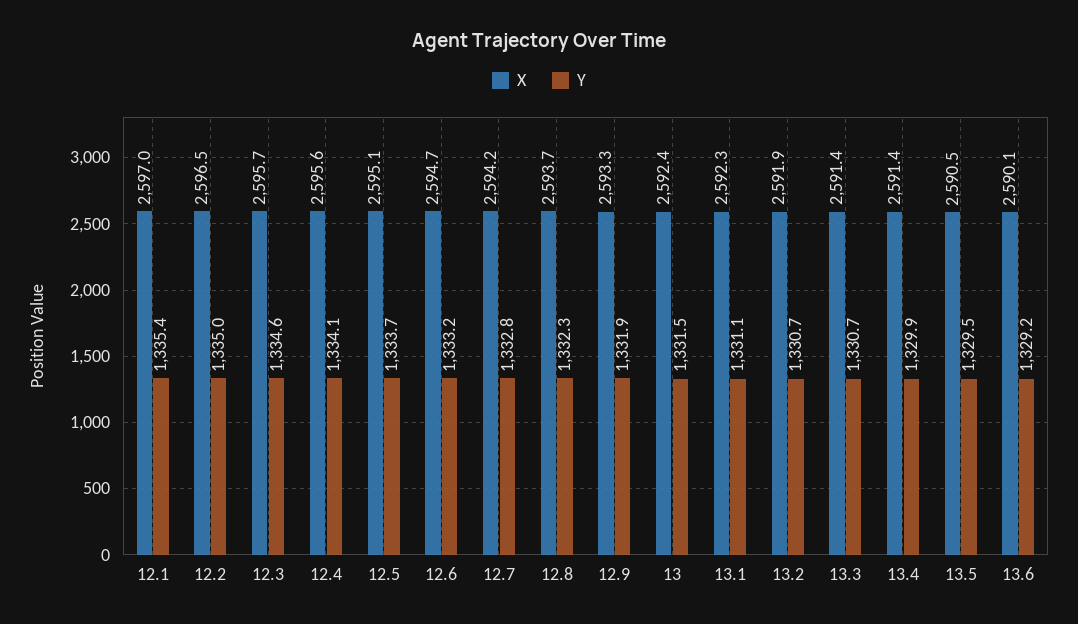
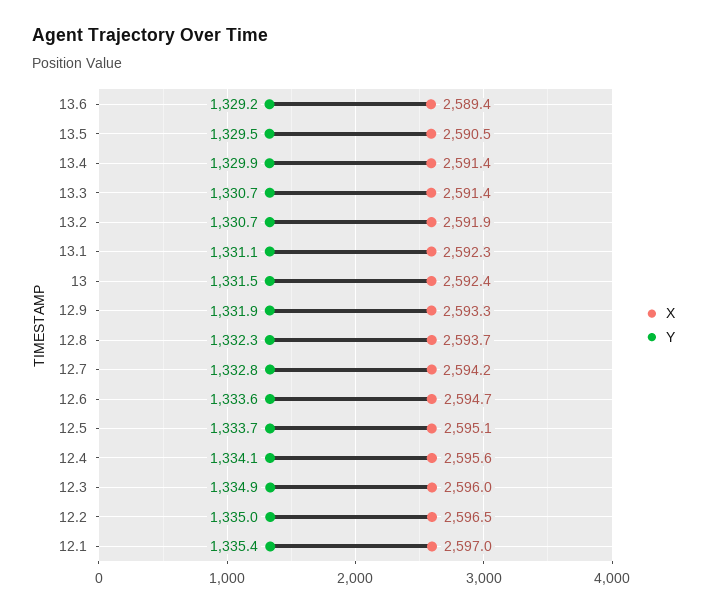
  {
    "X": {
      "12.1": 2597,
      "12.2": 2596.5,
-     "12.3": 2595.7,
+     "12.3": 2596,
      "12.4": 2595.6,
      "12.5": 2595.1,
      "12.6": 2594.7,
      "12.7": 2594.2,
      "12.8": 2593.7,
      "12.9": 2593.3,
      "13": 2592.4,
      "13.1": 2592.3,
      "13.2": 2591.9,
      "13.3": 2591.4,
      "13.4": 2591.4,
      "13.5": 2590.5,
-     "13.6": 2590.1
+     "13.6": 2589.4
    },
    "Y": {
      "12.1": 1335.4,
      "12.2": 1335,
-     "12.3": 1334.6,
+     "12.3": 1334.9,
      "12.4": 1334.1,
      "12.5": 1333.7,
-     "12.6": 1333.2,
+     "12.6": 1333.6,
      "12.7": 1332.8,
      "12.8": 1332.3,
      "12.9": 1331.9,
      "13": 1331.5,
      "13.1": 1331.1,
      "13.2": 1330.7,
      "13.3": 1330.7,
      "13.4": 1329.9,
      "13.5": 1329.5,
      "13.6": 1329.2
    }
  }

